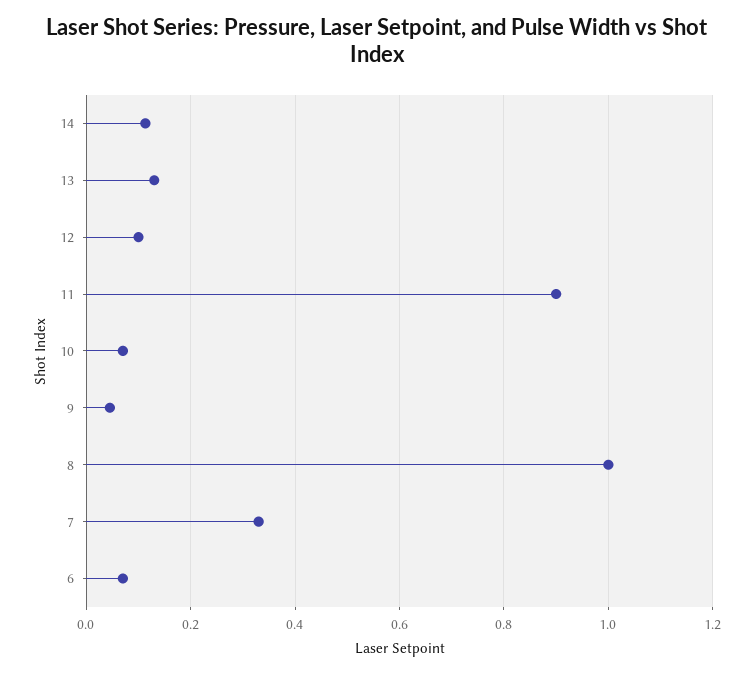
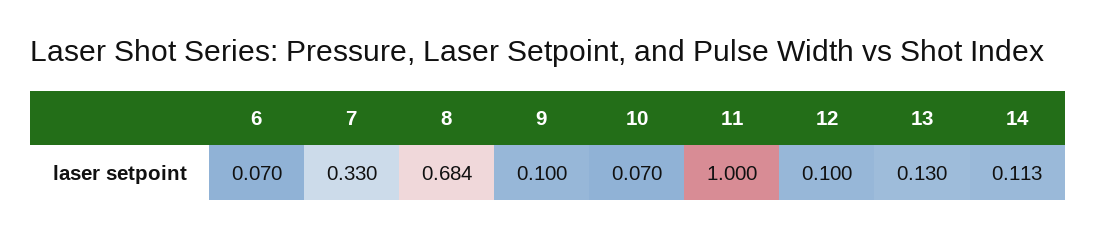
  {
    "14": 0.113,
    "13": 0.13,
    "12": 0.1,
-   "11": 0.9,
+   "11": 1,
    "10": 0.07,
-   "9": 0.04,
+   "9": 0.1,
-   "8": 1,
+   "8": 0.684,
    "7": 0.33,
    "6": 0.07
  }

